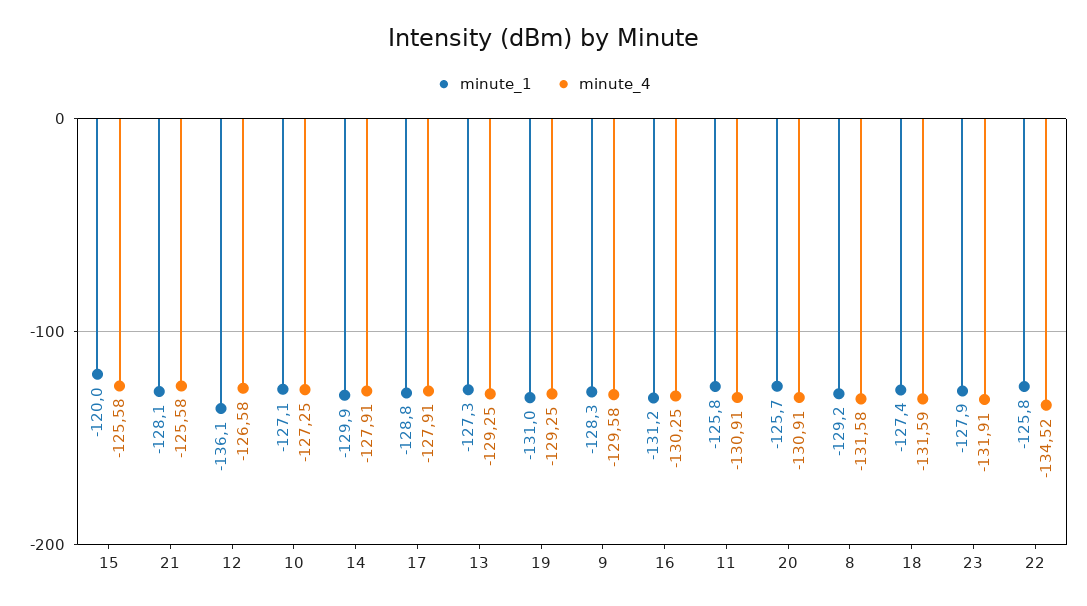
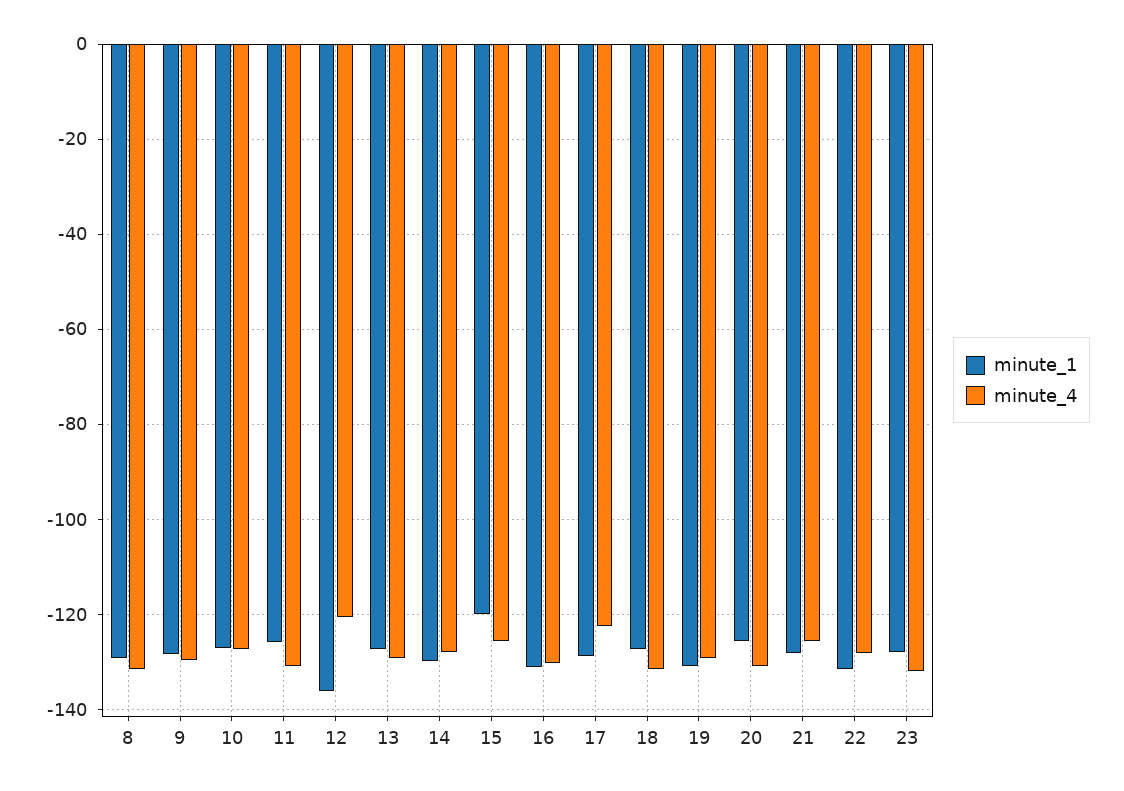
  {
    "minute_1": {
      "15": -120,
      "21": -128.1,
      "12": -136.1,
      "10": -127.1,
      "14": -129.9,
      "17": -128.8,
      "13": -127.3,
      "19": -131,
      "9": -128.3,
      "16": -131.2,
      "11": -125.8,
      "20": -125.7,
      "8": -129.2,
      "18": -127.4,
      "23": -127.9,
-     "22": -125.8
+     "22": -132
    },
    "minute_4": {
      "15": -125.58,
      "21": -125.58,
-     "12": -126.58,
+     "12": -120,
      "10": -127.25,
      "14": -127.91,
-     "17": -127.91,
+     "17": -122,
      "13": -129.25,
      "19": -129.25,
      "9": -129.58,
      "16": -130.25,
      "11": -130.91,
      "20": -130.91,
      "8": -131.58,
      "18": -131.59,
      "23": -131.91,
-     "22": -134.52
+     "22": -128
    }
  }

